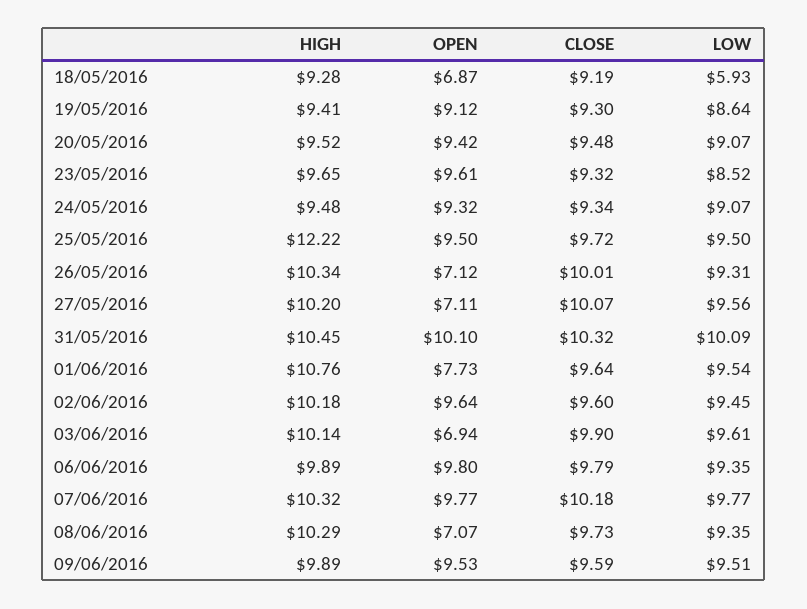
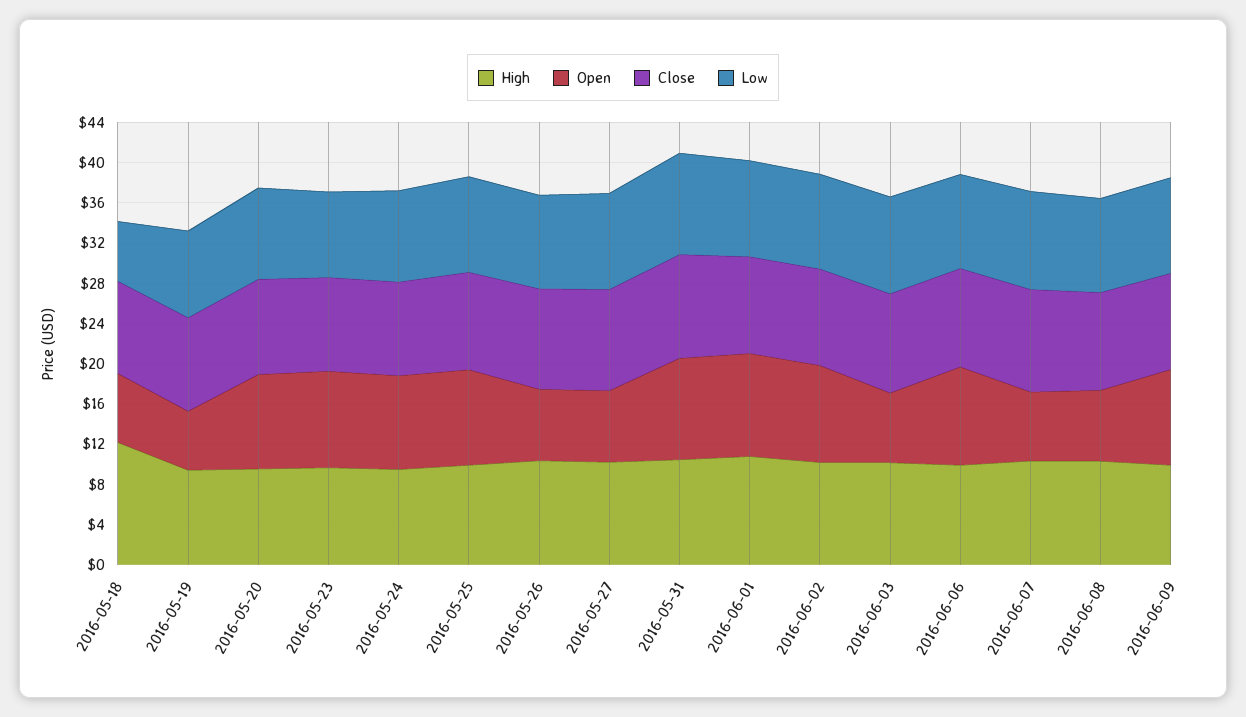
  {
    "HIGH": {
-     "18/05/2016": 9.28,
+     "18/05/2016": 12,
      "19/05/2016": 9.41,
      "20/05/2016": 9.52,
      "23/05/2016": 9.65,
      "24/05/2016": 9.48,
-     "25/05/2016": 12.22,
+     "25/05/2016": 10,
      "26/05/2016": 10.34,
      "27/05/2016": 10.2,
      "31/05/2016": 10.45,
      "01/06/2016": 10.76,
      "02/06/2016": 10.18,
      "03/06/2016": 10.14,
      "06/06/2016": 9.89,
      "07/06/2016": 10.32,
      "08/06/2016": 10.29,
      "09/06/2016": 9.89
    },
    "OPEN": {
      "18/05/2016": 6.87,
-     "19/05/2016": 9.12,
+     "19/05/2016": 6,
      "20/05/2016": 9.42,
      "23/05/2016": 9.61,
      "24/05/2016": 9.32,
      "25/05/2016": 9.5,
      "26/05/2016": 7.12,
      "27/05/2016": 7.11,
      "31/05/2016": 10.1,
-     "01/06/2016": 7.73,
+     "01/06/2016": 10,
      "02/06/2016": 9.64,
      "03/06/2016": 6.94,
      "06/06/2016": 9.8,
-     "07/06/2016": 9.77,
+     "07/06/2016": 7,
      "08/06/2016": 7.07,
      "09/06/2016": 9.53
    },
    "CLOSE": {
      "18/05/2016": 9.19,
      "19/05/2016": 9.3,
      "20/05/2016": 9.48,
      "23/05/2016": 9.32,
      "24/05/2016": 9.34,
      "25/05/2016": 9.72,
      "26/05/2016": 10.01,
      "27/05/2016": 10.07,
      "31/05/2016": 10.32,
      "01/06/2016": 9.64,
      "02/06/2016": 9.6,
      "03/06/2016": 9.9,
      "06/06/2016": 9.79,
      "07/06/2016": 10.18,
      "08/06/2016": 9.73,
      "09/06/2016": 9.59
    },
    "LOW": {
      "18/05/2016": 5.93,
      "19/05/2016": 8.64,
      "20/05/2016": 9.07,
      "23/05/2016": 8.52,
      "24/05/2016": 9.07,
      "25/05/2016": 9.5,
      "26/05/2016": 9.31,
      "27/05/2016": 9.56,
      "31/05/2016": 10.09,
      "01/06/2016": 9.54,
      "02/06/2016": 9.45,
      "03/06/2016": 9.61,
      "06/06/2016": 9.35,
      "07/06/2016": 9.77,
      "08/06/2016": 9.35,
      "09/06/2016": 9.51
    }
  }

